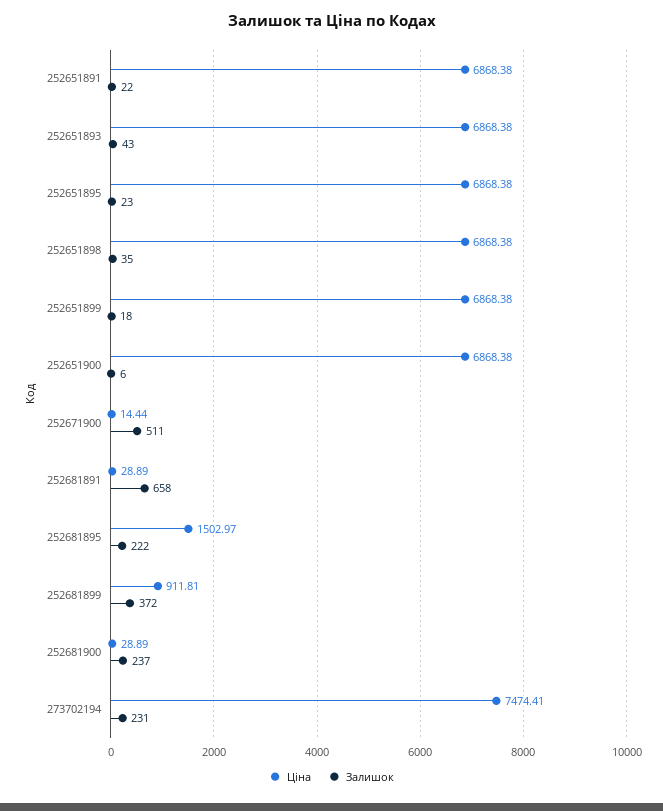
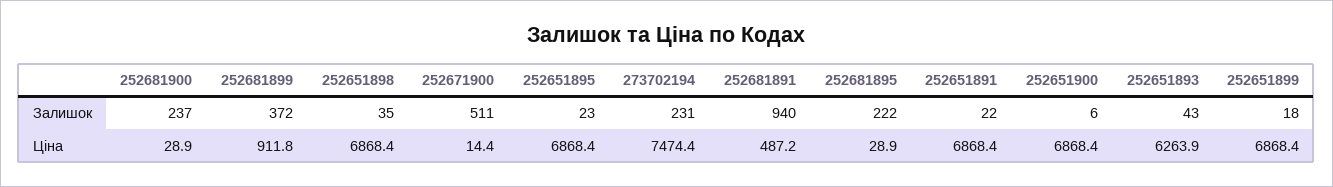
  {
    "Ціна": {
      "252651891": 6868.38,
-     "252651893": 6868.38,
+     "252651893": 6263.9,
      "252651895": 6868.38,
      "252651898": 6868.38,
      "252651899": 6868.38,
      "252651900": 6868.38,
      "252671900": 14.44,
-     "252681891": 28.89,
+     "252681891": 487.2,
-     "252681895": 1502.97,
+     "252681895": 28.9,
      "252681899": 911.81,
      "252681900": 28.89,
      "273702194": 7474.41
    },
    "Залишок": {
      "252651891": 22,
      "252651893": 43,
      "252651895": 23,
      "252651898": 35,
      "252651899": 18,
      "252651900": 6,
      "252671900": 511,
-     "252681891": 658,
+     "252681891": 940,
      "252681895": 222,
      "252681899": 372,
      "252681900": 237,
      "273702194": 231
    }
  }

